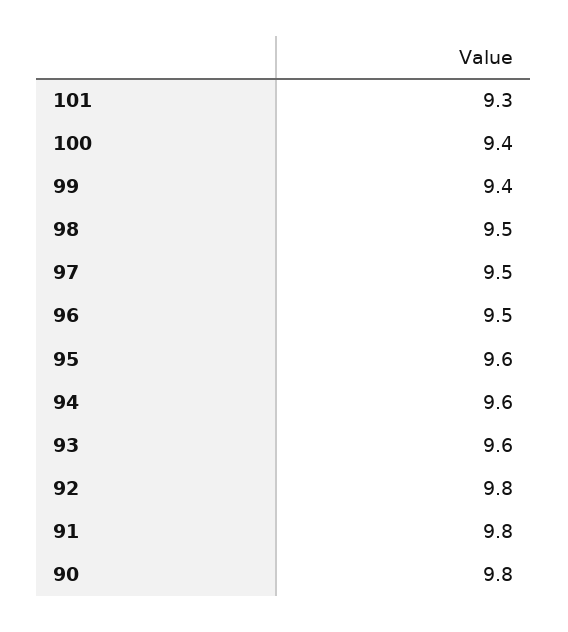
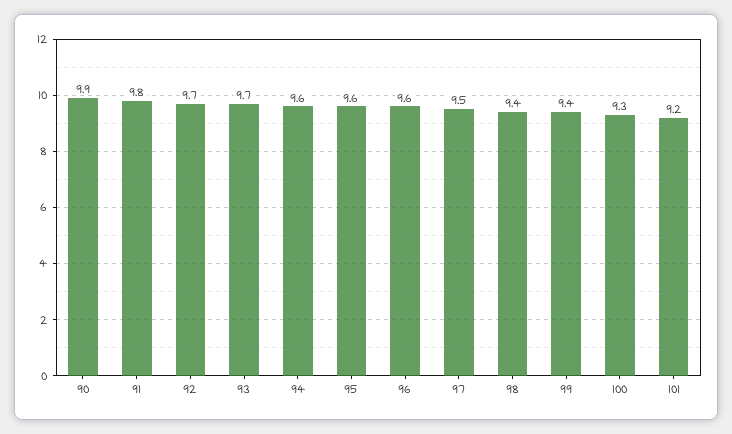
  {
-   "101": 9.3,
+   "101": 9.2,
-   "100": 9.4,
+   "100": 9.3,
    "99": 9.4,
-   "98": 9.5,
+   "98": 9.4,
    "97": 9.5,
-   "96": 9.5,
+   "96": 9.6,
    "95": 9.6,
    "94": 9.6,
-   "93": 9.6,
+   "93": 9.7,
-   "92": 9.8,
+   "92": 9.7,
    "91": 9.8,
-   "90": 9.8
+   "90": 9.9
  }

